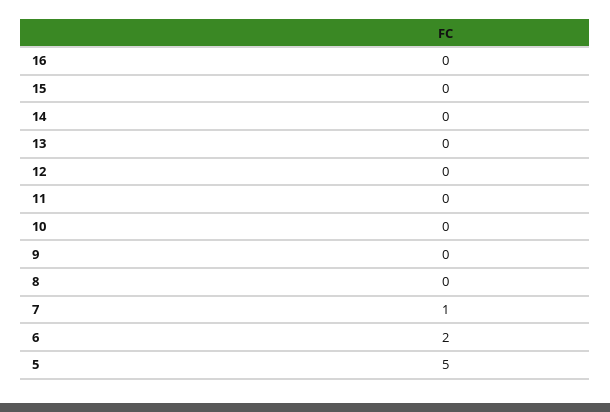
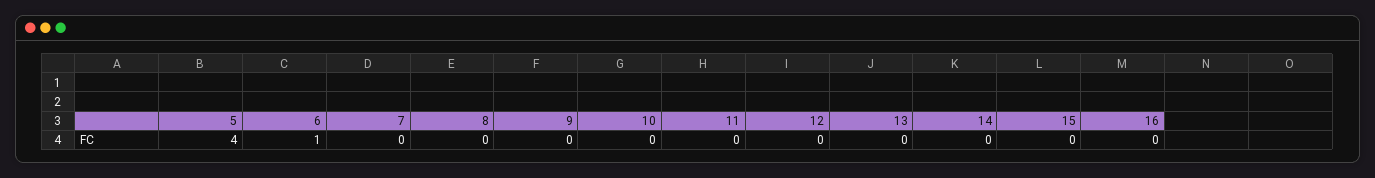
  {
    "16": 0,
    "15": 0,
    "14": 0,
    "13": 0,
    "12": 0,
    "11": 0,
    "10": 0,
    "9": 0,
    "8": 0,
-   "7": 1,
+   "7": 0,
-   "6": 2,
+   "6": 1,
-   "5": 5
+   "5": 4
  }

